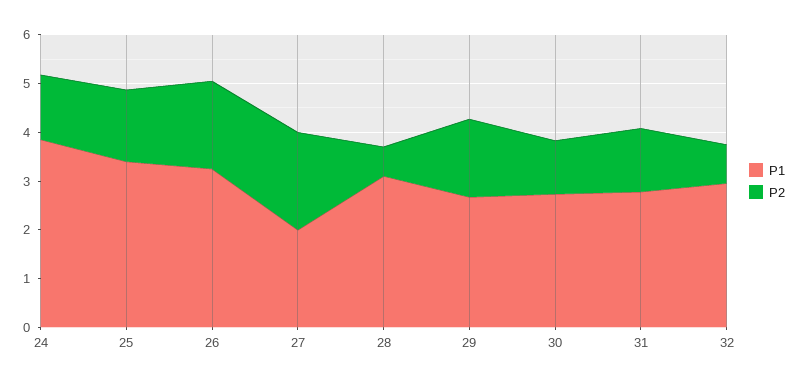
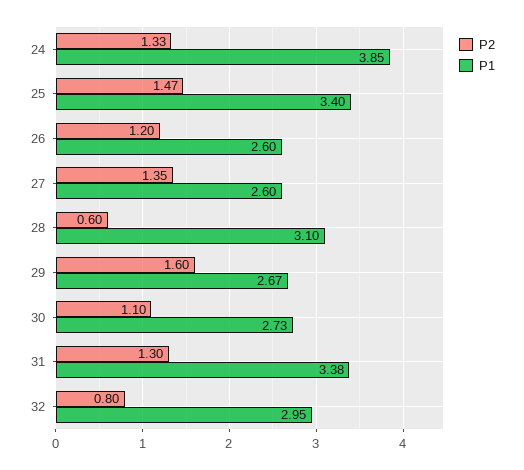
  {
    "P1": {
      "24": 3.85,
      "25": 3.4,
-     "26": 3.2,
+     "26": 2.6,
-     "27": 2,
+     "27": 2.6,
      "28": 3.1,
      "29": 2.67,
      "30": 2.73,
-     "31": 2.8,
+     "31": 3.38,
      "32": 2.95
    },
    "P2": {
      "24": 1.33,
      "25": 1.47,
-     "26": 1.8,
+     "26": 1.2,
-     "27": 2,
+     "27": 1.35,
      "28": 0.6,
      "29": 1.6,
      "30": 1.1,
      "31": 1.3,
      "32": 0.8
    }
  }

